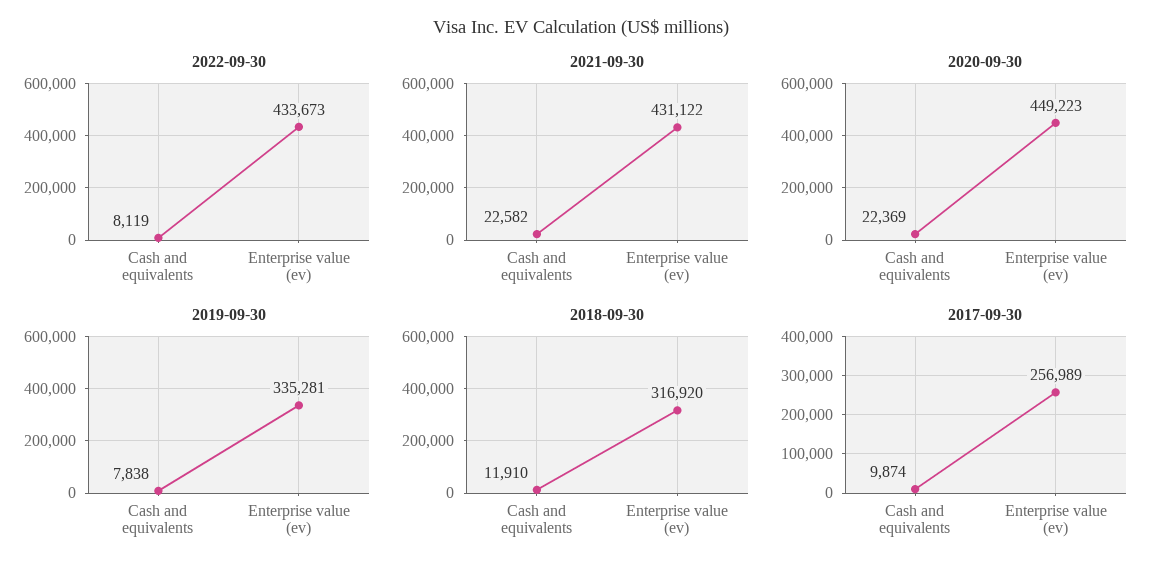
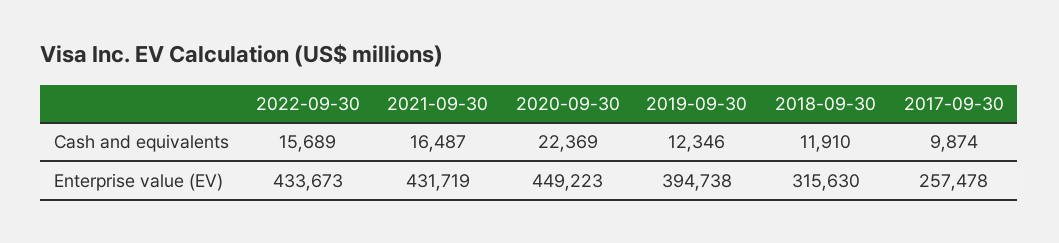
  {
    "2022-09-30": {
-     "Cash and equivalents": 8119,
+     "Cash and equivalents": 15689,
      "Enterprise value (ev)": 433673
    },
    "2021-09-30": {
-     "Cash and equivalents": 22582,
+     "Cash and equivalents": 16487,
-     "Enterprise value (ev)": 431122
+     "Enterprise value (ev)": 431719
    },
    "2020-09-30": {
      "Cash and equivalents": 22369,
      "Enterprise value (ev)": 449223
    },
    "2019-09-30": {
-     "Cash and equivalents": 7838,
+     "Cash and equivalents": 12346,
-     "Enterprise value (ev)": 335281
+     "Enterprise value (ev)": 394738
    },
    "2018-09-30": {
      "Cash and equivalents": 11910,
-     "Enterprise value (ev)": 316920
+     "Enterprise value (ev)": 315630
    },
    "2017-09-30": {
      "Cash and equivalents": 9874,
-     "Enterprise value (ev)": 256989
+     "Enterprise value (ev)": 257478
    }
  }

